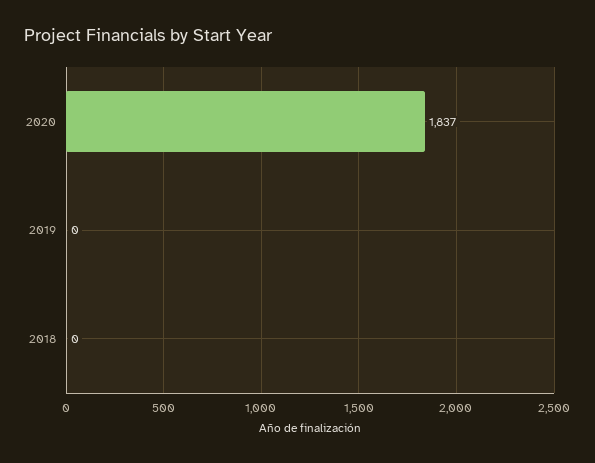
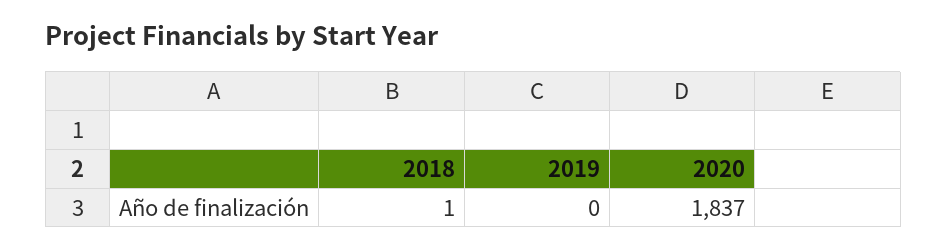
  {
    "2020": 1837,
    "2019": 0,
-   "2018": 0
+   "2018": 1
  }

